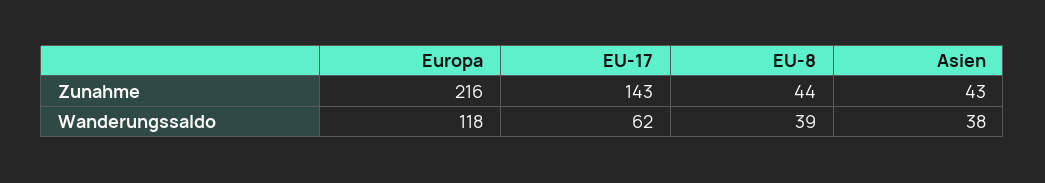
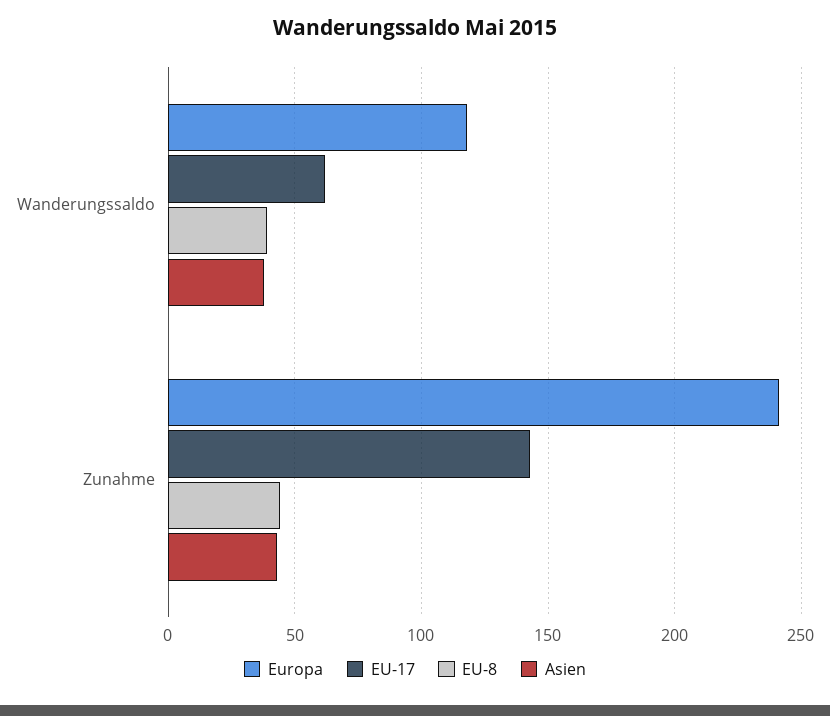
  {
    "Europa": {
-     "Zunahme": 216,
+     "Zunahme": 240,
      "Wanderungssaldo": 118
    },
    "EU-17": {
      "Zunahme": 143,
      "Wanderungssaldo": 62
    },
    "EU-8": {
      "Zunahme": 44,
      "Wanderungssaldo": 39
    },
    "Asien": {
      "Zunahme": 43,
      "Wanderungssaldo": 38
    }
  }

